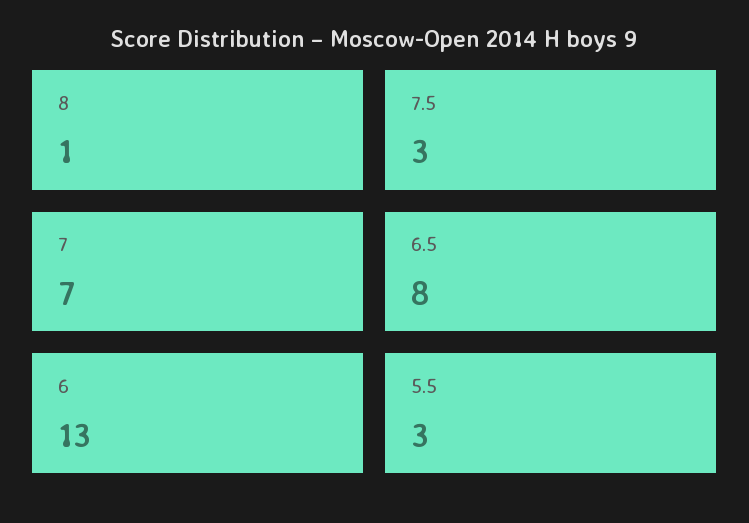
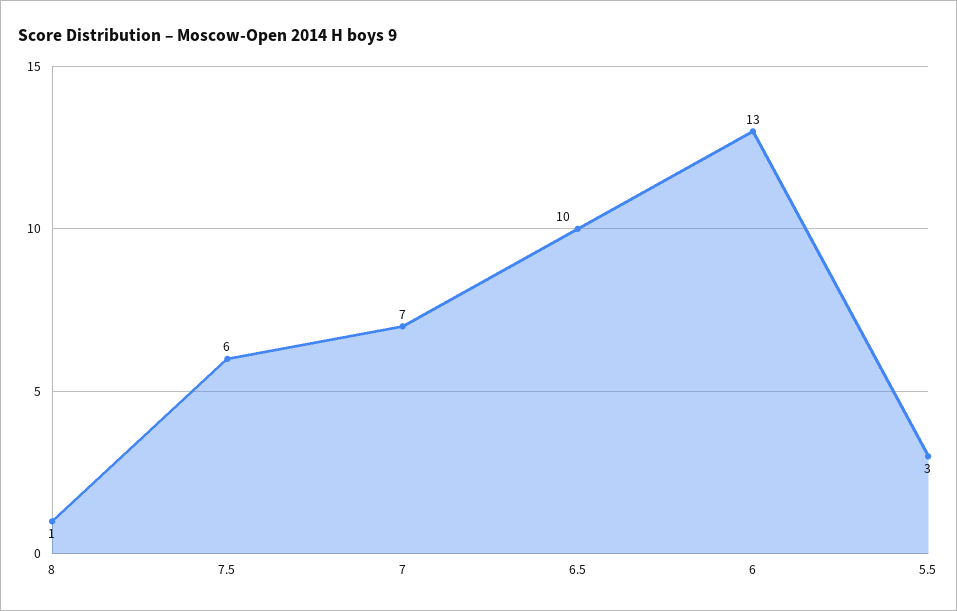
  {
    "8": 1,
-   "7.5": 3,
+   "7.5": 6,
    "7": 7,
-   "6.5": 8,
+   "6.5": 10,
    "6": 13,
    "5.5": 3
  }

